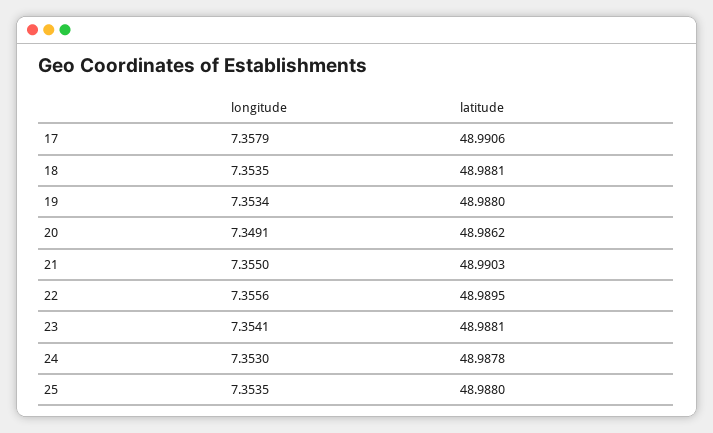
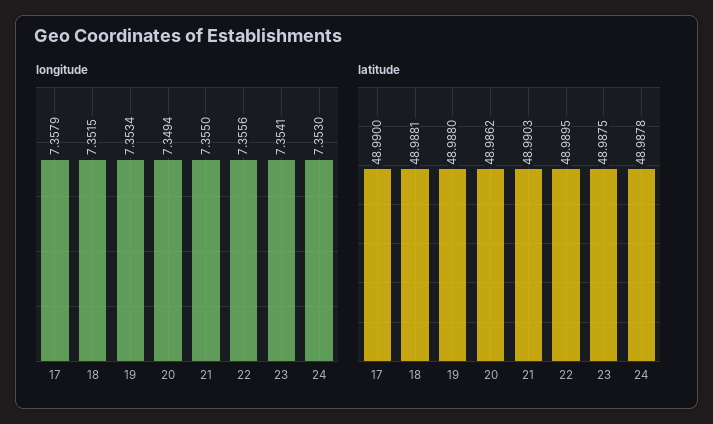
  {
    "longitude": {
      "17": 7.3579,
-     "18": 7.3535,
+     "18": 7.3515,
      "19": 7.3534,
-     "20": 7.3491,
+     "20": 7.3494,
      "21": 7.355,
      "22": 7.3556,
      "23": 7.3541,
-     "24": 7.353,
+     "24": 7.353
-     "25": 7.3535
    },
    "latitude": {
-     "17": 48.9906,
+     "17": 48.99,
      "18": 48.9881,
      "19": 48.988,
      "20": 48.9862,
      "21": 48.9903,
      "22": 48.9895,
-     "23": 48.9881,
+     "23": 48.9875,
-     "24": 48.9878,
+     "24": 48.9878
-     "25": 48.988
    }
  }

